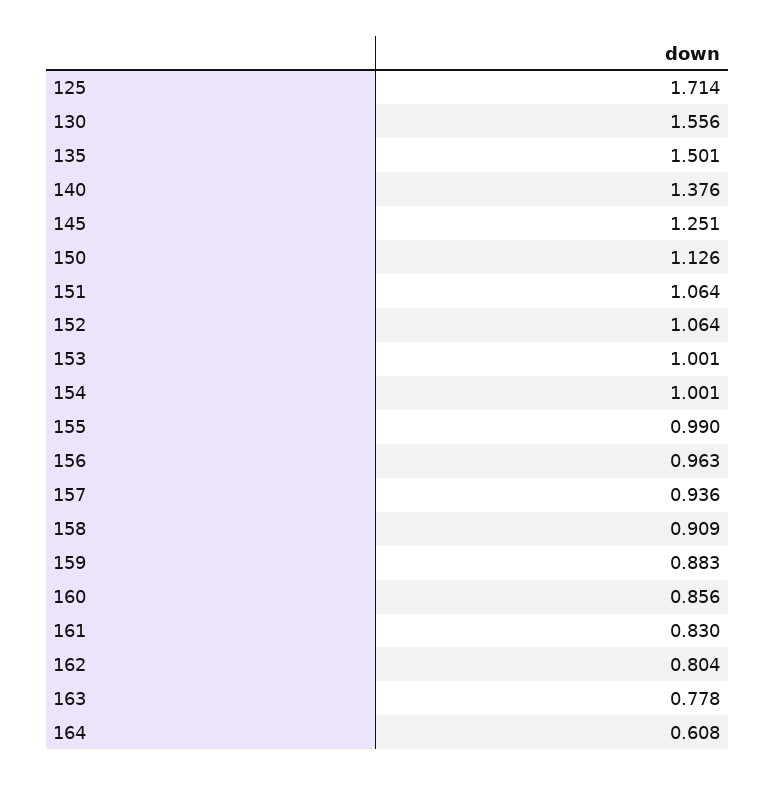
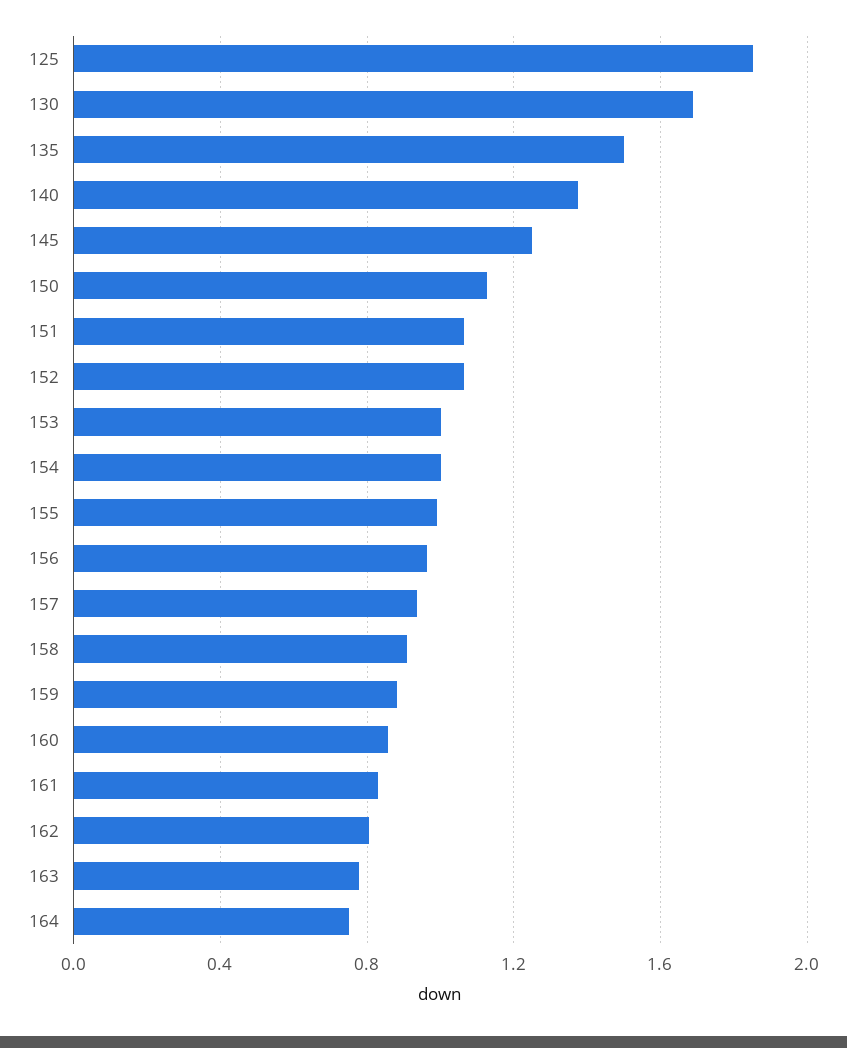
  {
-   "125": 1.714,
+   "125": 1.85,
-   "130": 1.556,
+   "130": 1.7,
    "135": 1.501,
    "140": 1.376,
    "145": 1.251,
    "150": 1.126,
    "151": 1.064,
    "152": 1.064,
    "153": 1.001,
    "154": 1.001,
    "155": 0.99,
    "156": 0.963,
    "157": 0.936,
    "158": 0.909,
    "159": 0.883,
    "160": 0.856,
    "161": 0.83,
    "162": 0.804,
    "163": 0.778,
-   "164": 0.608
+   "164": 0.75
  }

